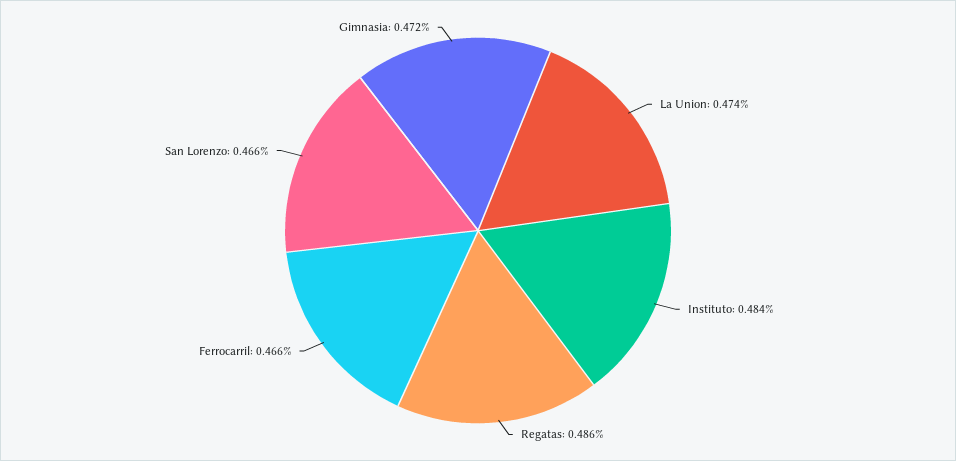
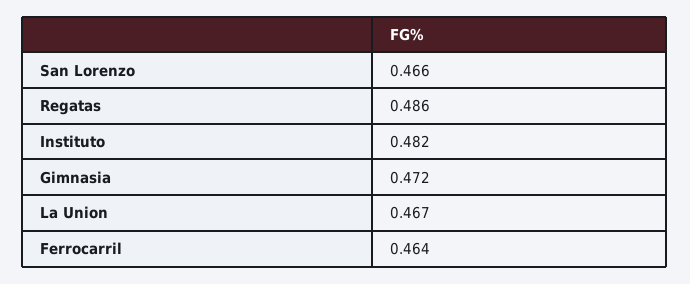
  {
-   "La Union": 0.474,
+   "La Union": 0.467,
-   "Instituto": 0.484,
+   "Instituto": 0.482,
    "Regatas": 0.486,
-   "Ferrocarril": 0.466,
+   "Ferrocarril": 0.464,
    "San Lorenzo": 0.466,
    "Gimnasia": 0.472
  }

